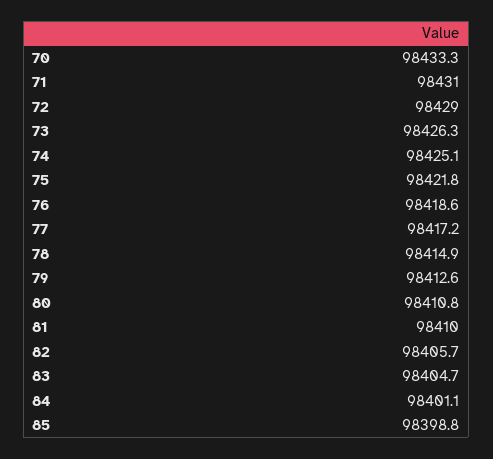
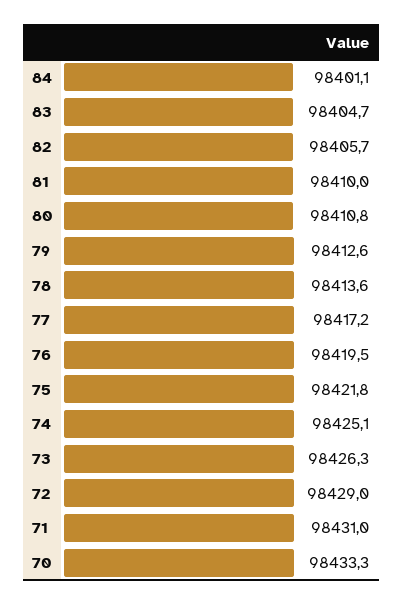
  {
    "70": 98433.3,
    "71": 98431,
    "72": 98429,
    "73": 98426.3,
    "74": 98425.1,
    "75": 98421.8,
-   "76": 98418.6,
+   "76": 98419.5,
    "77": 98417.2,
-   "78": 98414.9,
+   "78": 98413.6,
    "79": 98412.6,
    "80": 98410.8,
    "81": 98410,
    "82": 98405.7,
    "83": 98404.7,
-   "84": 98401.1,
+   "84": 98401.1
-   "85": 98398.8
  }

